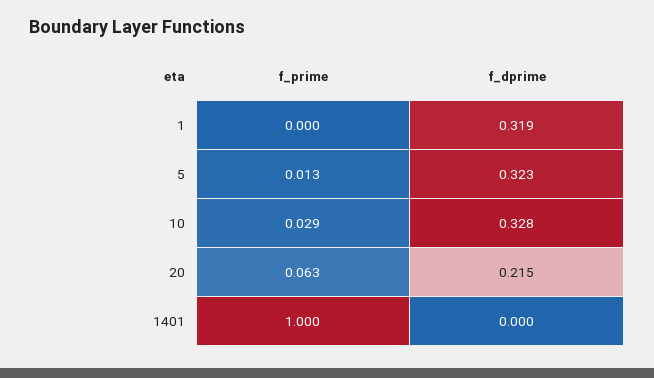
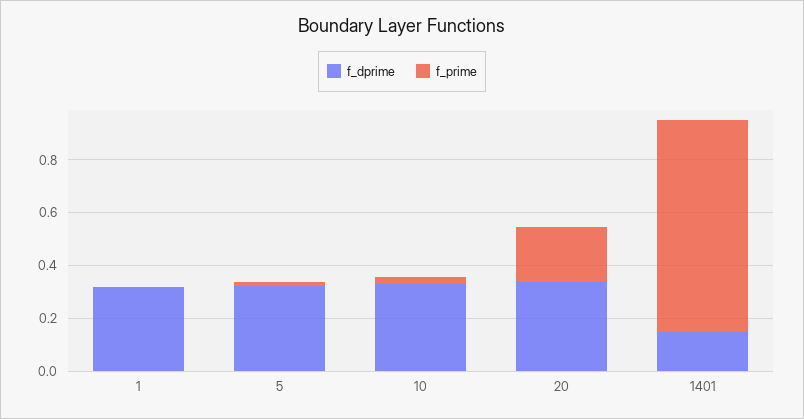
  {
    "f_prime": {
      "1": 0,
      "5": 0.013,
      "10": 0.029,
-     "20": 0.063,
+     "20": 0.2,
-     "1401": 1
+     "1401": 0.8
    },
    "f_dprime": {
      "1": 0.319,
      "5": 0.323,
      "10": 0.328,
-     "20": 0.215,
+     "20": 0.35,
-     "1401": 0
+     "1401": 0.15
    }
  }

